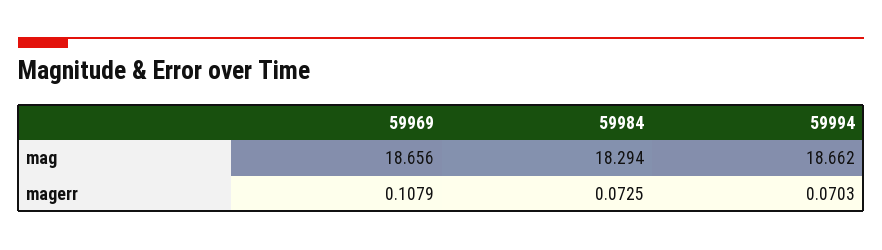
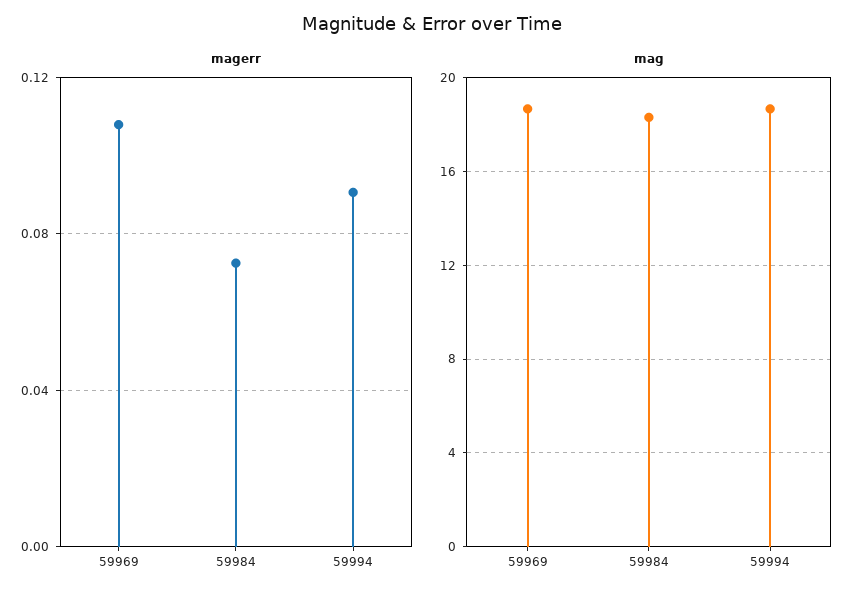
  {
    "mag": {
      "59969": 18.656,
      "59984": 18.294,
      "59994": 18.662
    },
    "magerr": {
      "59969": 0.1079,
      "59984": 0.0725,
-     "59994": 0.0703
+     "59994": 0.09
    }
  }

